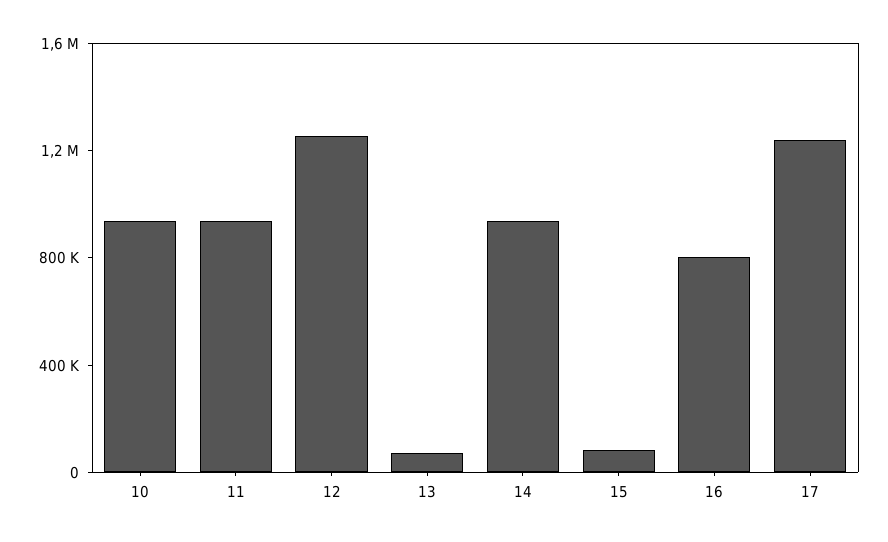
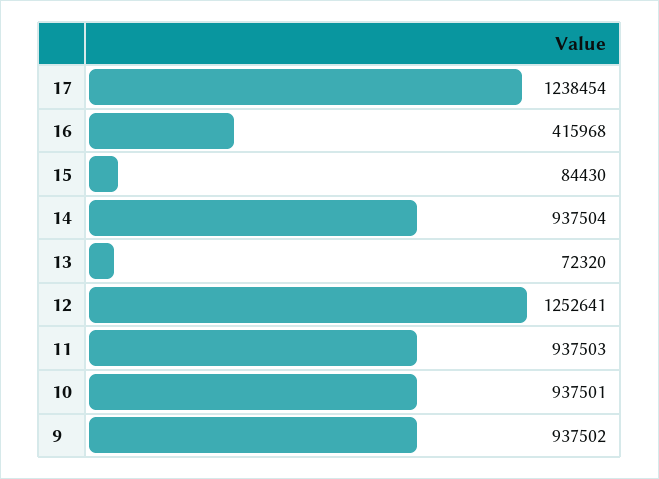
  {
    "10": 937501,
    "11": 937503,
    "12": 1252641,
    "13": 72320,
    "14": 937504,
    "15": 84430,
-   "16": 800000,
+   "16": 415968,
-   "17": 1238454
+   "17": 1238454,
+   "9": 937502
  }

